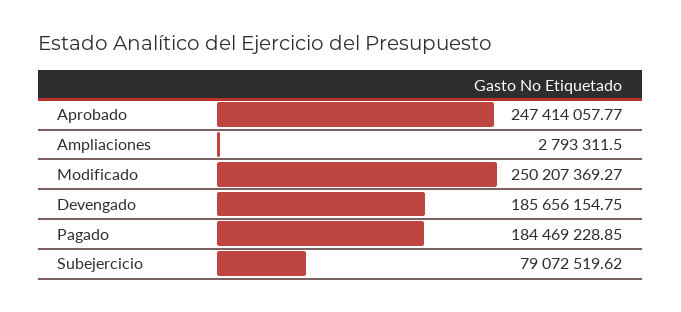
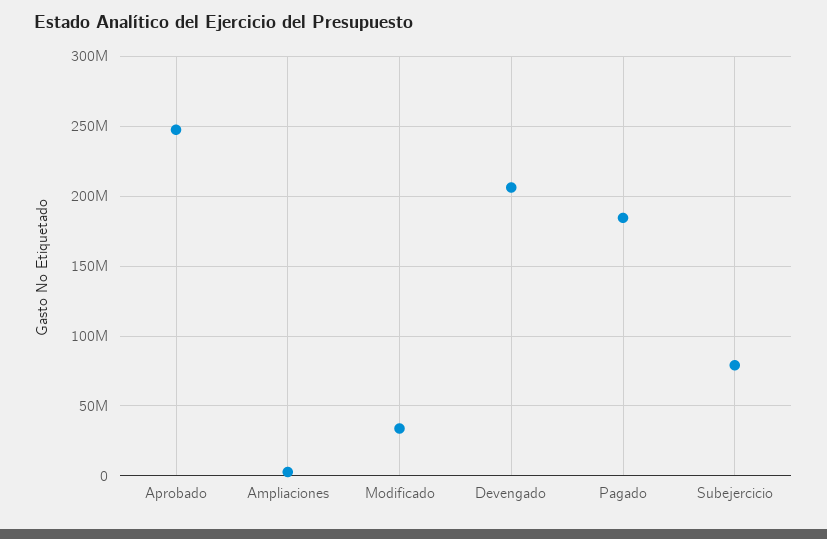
  {
    "Aprobado": 247414057.77,
    "Ampliaciones": 2793311.5,
-   "Modificado": 250207369.27,
+   "Modificado": 35000000,
-   "Devengado": 185656154.75,
+   "Devengado": 205000000,
    "Pagado": 184469228.85,
    "Subejercicio": 79072519.62
  }

